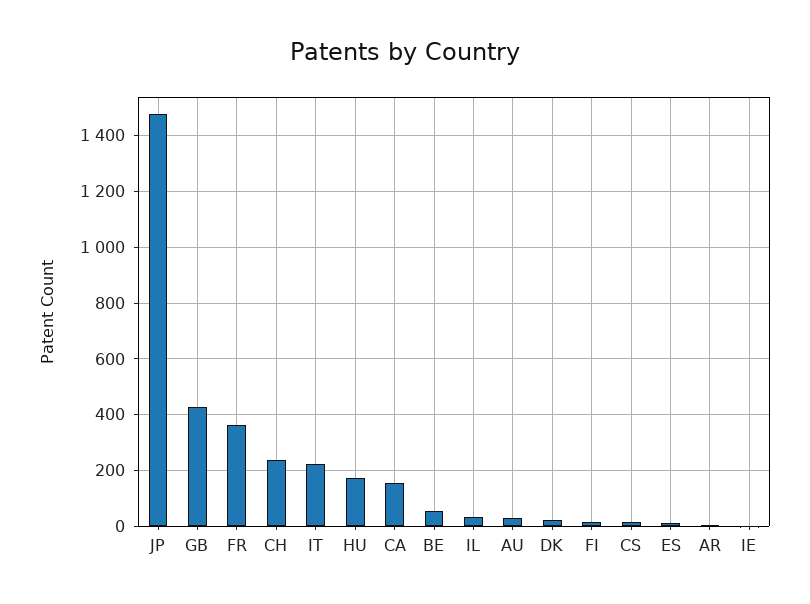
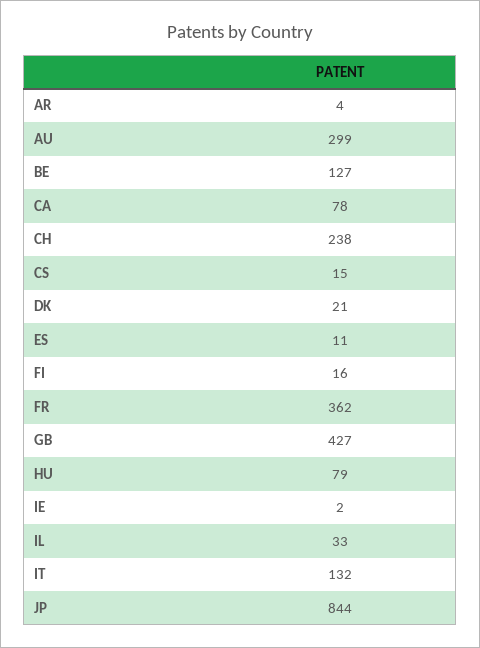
  {
-   "JP": 1475,
+   "JP": 844,
    "GB": 427,
    "FR": 362,
    "CH": 238,
-   "IT": 225,
+   "IT": 132,
-   "HU": 175,
+   "HU": 79,
-   "CA": 150,
+   "CA": 78,
-   "BE": 50,
+   "BE": 127,
    "IL": 33,
-   "AU": 25,
+   "AU": 299,
    "DK": 21,
    "FI": 16,
    "CS": 15,
    "ES": 11,
    "AR": 4,
    "IE": 2
  }

